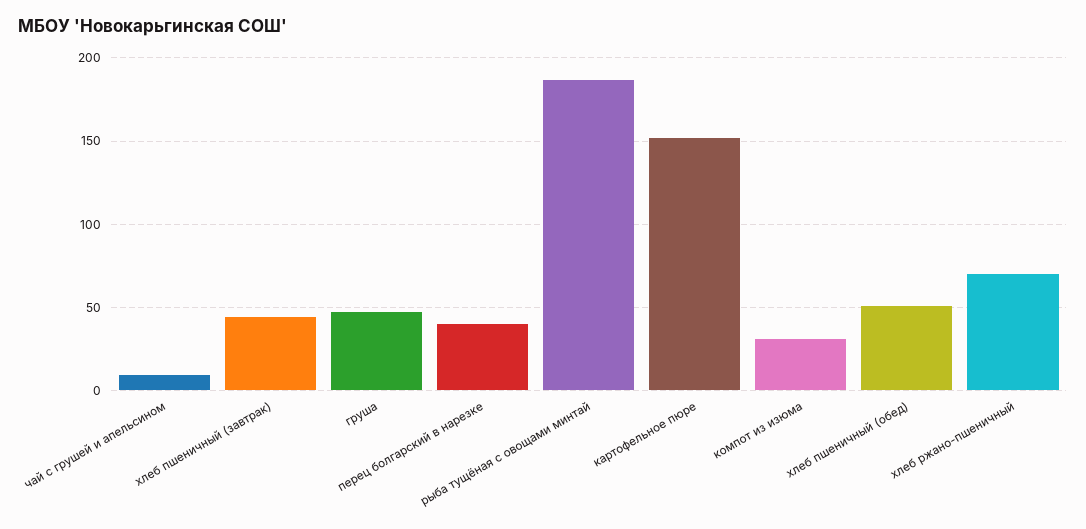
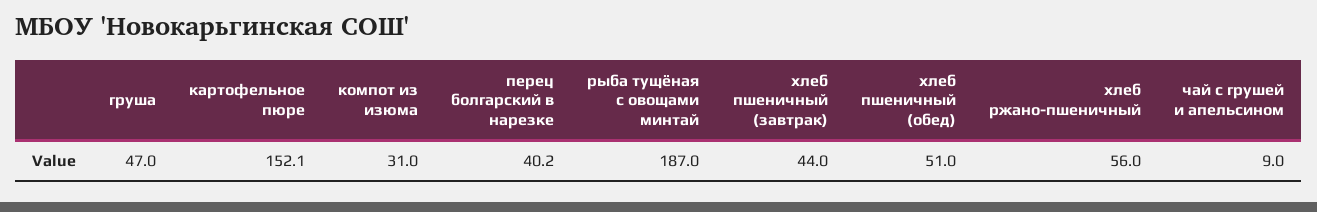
  {
    "чай с грушей и апельсином": 9,
    "хлеб пшеничный (завтрак)": 44,
    "груша": 47,
    "перец болгарский в нарезке": 40.2,
    "рыба тущёная с овощами минтай": 187,
    "картофельное пюре": 152.1,
    "компот из изюма": 31,
    "хлеб пшеничный (обед)": 51,
-   "хлеб ржано-пшеничный": 70
+   "хлеб ржано-пшеничный": 56
  }

